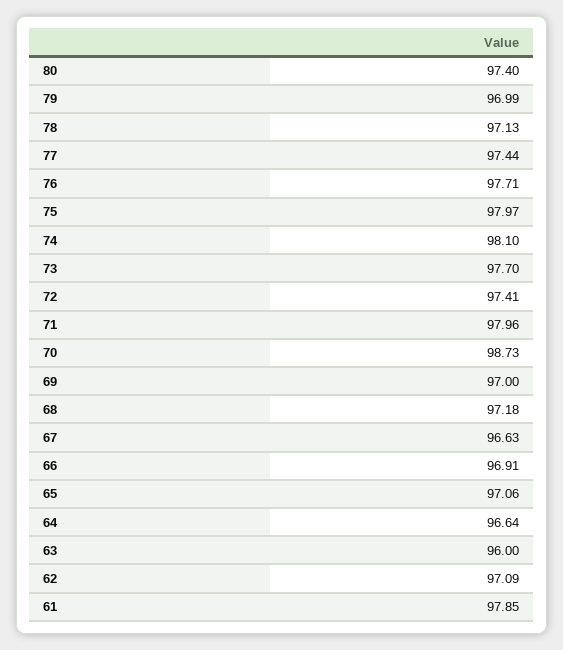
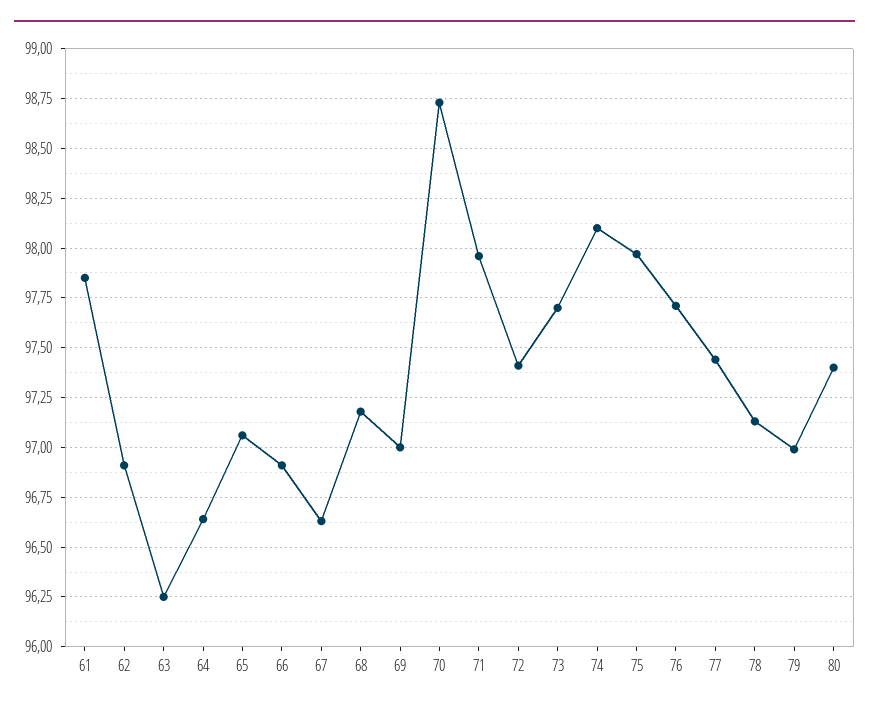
  {
    "80": 97.4,
    "79": 96.99,
    "78": 97.13,
    "77": 97.44,
    "76": 97.71,
    "75": 97.97,
    "74": 98.1,
    "73": 97.7,
    "72": 97.41,
    "71": 97.96,
    "70": 98.73,
    "69": 97,
    "68": 97.18,
    "67": 96.63,
    "66": 96.91,
    "65": 97.06,
    "64": 96.64,
-   "63": 96,
+   "63": 96.25,
-   "62": 97.09,
+   "62": 96.9,
    "61": 97.85
  }

